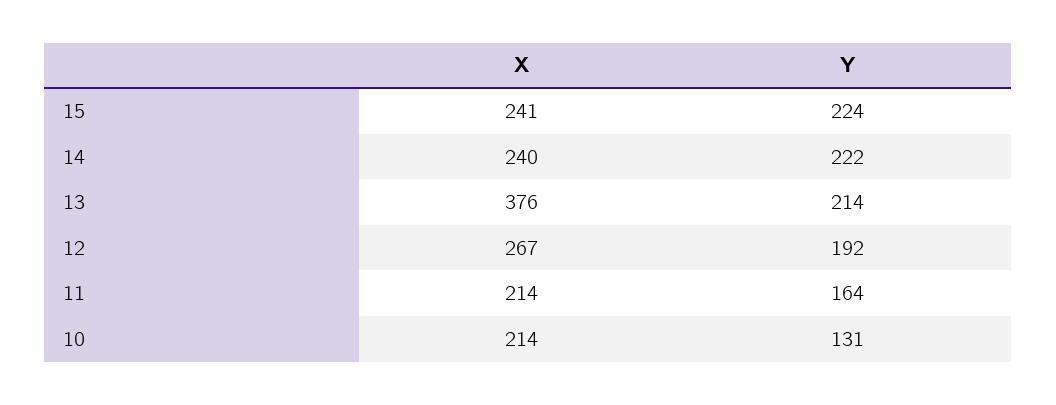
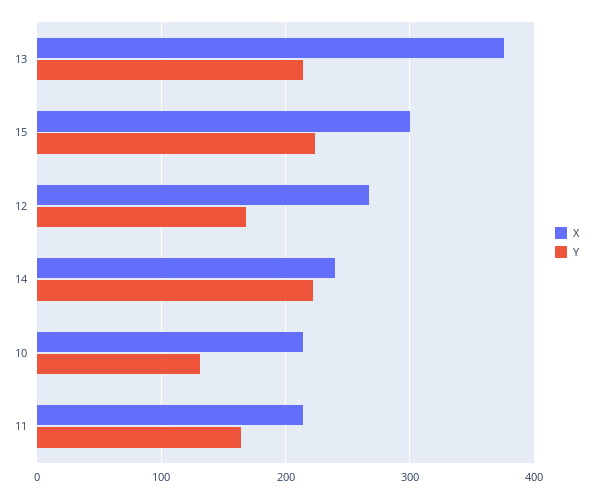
  {
    "X": {
-     "15": 241,
+     "15": 300,
      "14": 240,
      "13": 376,
      "12": 267,
      "11": 214,
      "10": 214
    },
    "Y": {
      "15": 224,
      "14": 222,
      "13": 214,
-     "12": 192,
+     "12": 170,
      "11": 164,
      "10": 131
    }
  }

